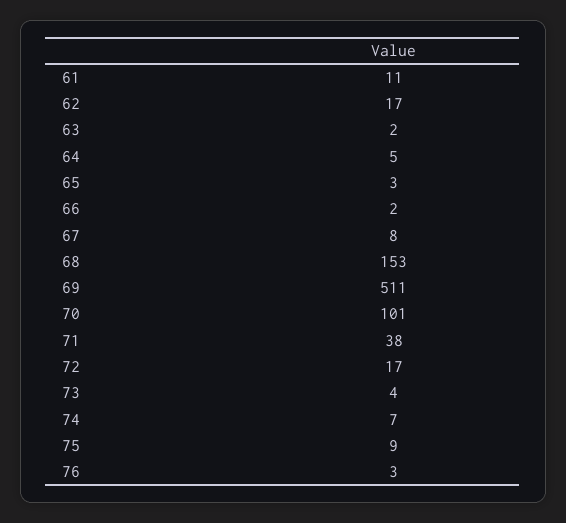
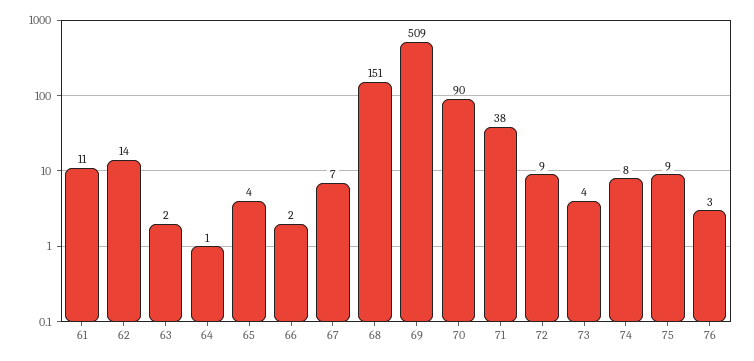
  {
    "61": 11,
-   "62": 17,
+   "62": 14,
    "63": 2,
-   "64": 5,
+   "64": 1,
-   "65": 3,
+   "65": 4,
    "66": 2,
-   "67": 8,
+   "67": 7,
-   "68": 153,
+   "68": 151,
-   "69": 511,
+   "69": 509,
-   "70": 101,
+   "70": 90,
    "71": 38,
-   "72": 17,
+   "72": 9,
    "73": 4,
-   "74": 7,
+   "74": 8,
    "75": 9,
    "76": 3
  }

